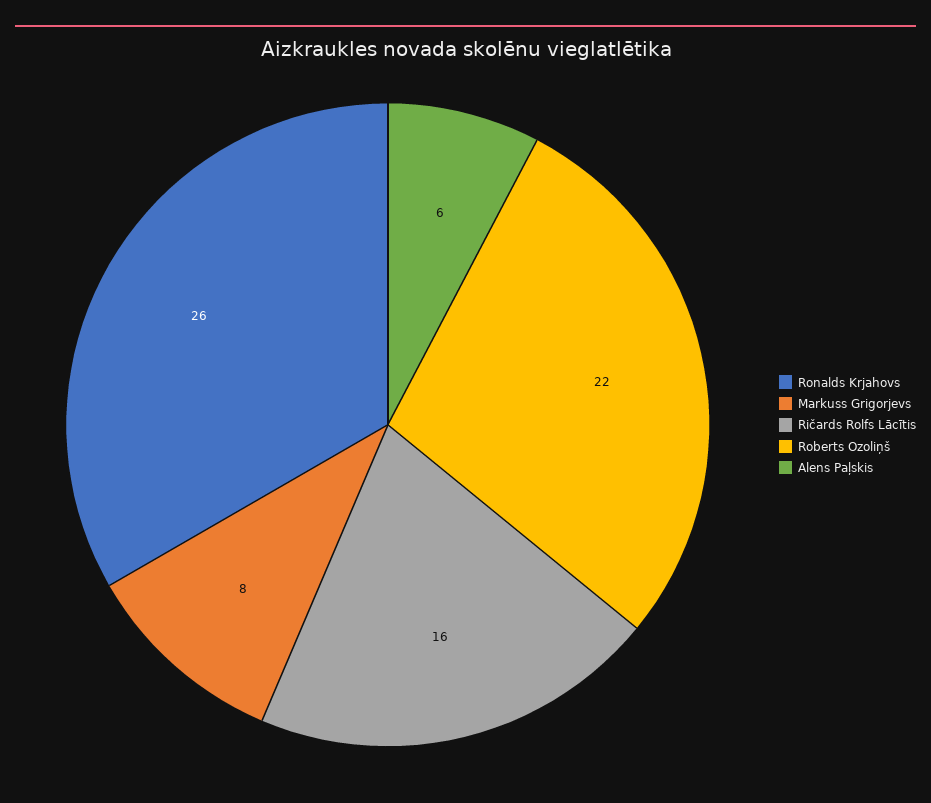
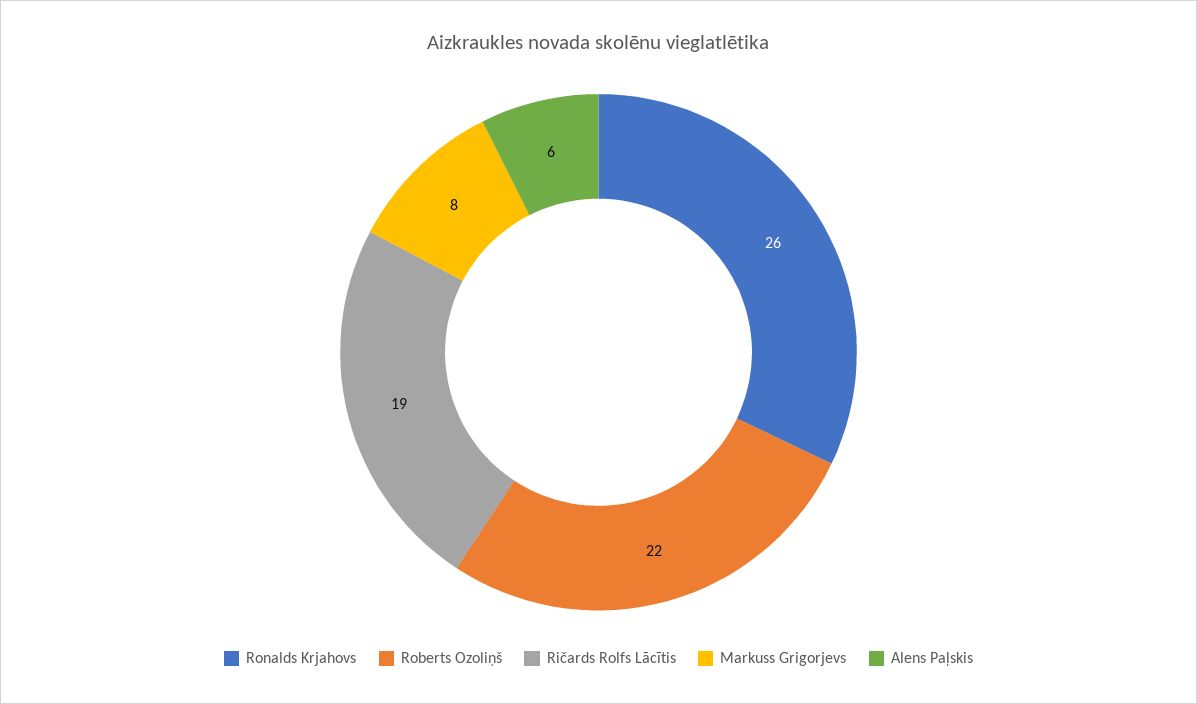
  {
    "Ronalds Krjahovs": 26,
    "Markuss Grigorjevs": 8,
-   "Ričards Rolfs Lācītis": 16,
+   "Ričards Rolfs Lācītis": 19,
    "Roberts Ozoliņš": 22,
    "Alens Paļskis": 6
  }

